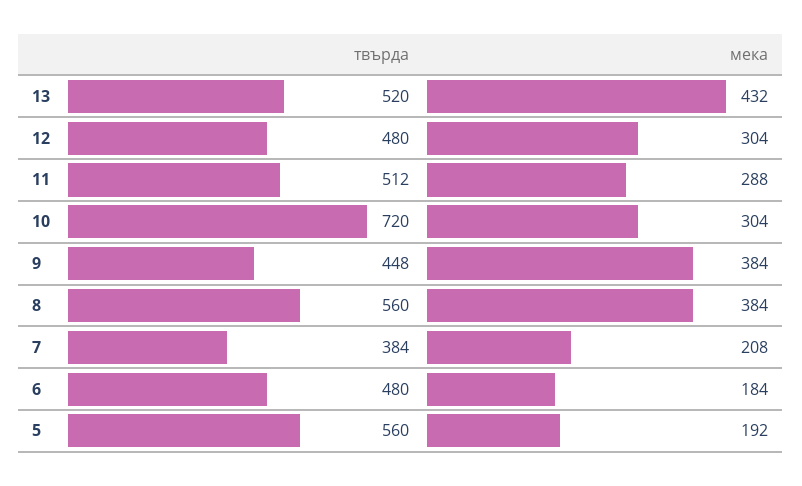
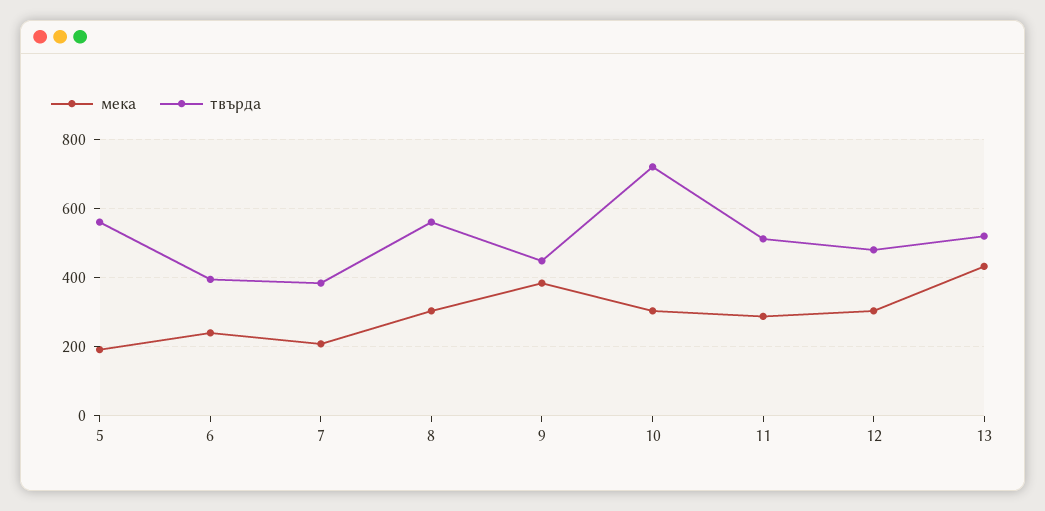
  {
    "твърда": {
      "13": 520,
      "12": 480,
      "11": 512,
      "10": 720,
      "9": 448,
      "8": 560,
      "7": 384,
-     "6": 480,
+     "6": 400,
      "5": 560
    },
    "мека": {
      "13": 432,
      "12": 304,
      "11": 288,
      "10": 304,
      "9": 384,
-     "8": 384,
+     "8": 300,
      "7": 208,
-     "6": 184,
+     "6": 240,
      "5": 192
    }
  }

